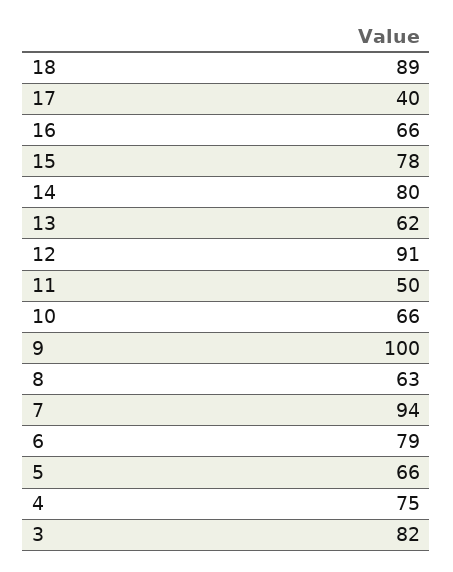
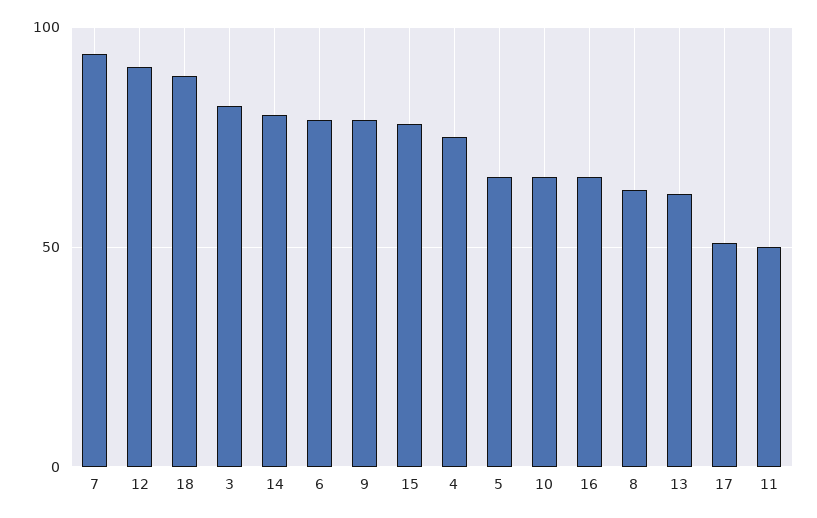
  {
    "18": 89,
-   "17": 40,
+   "17": 50,
    "16": 66,
    "15": 78,
    "14": 80,
    "13": 62,
    "12": 91,
    "11": 50,
    "10": 66,
-   "9": 100,
+   "9": 80,
    "8": 63,
    "7": 94,
    "6": 79,
    "5": 66,
    "4": 75,
    "3": 82
  }

